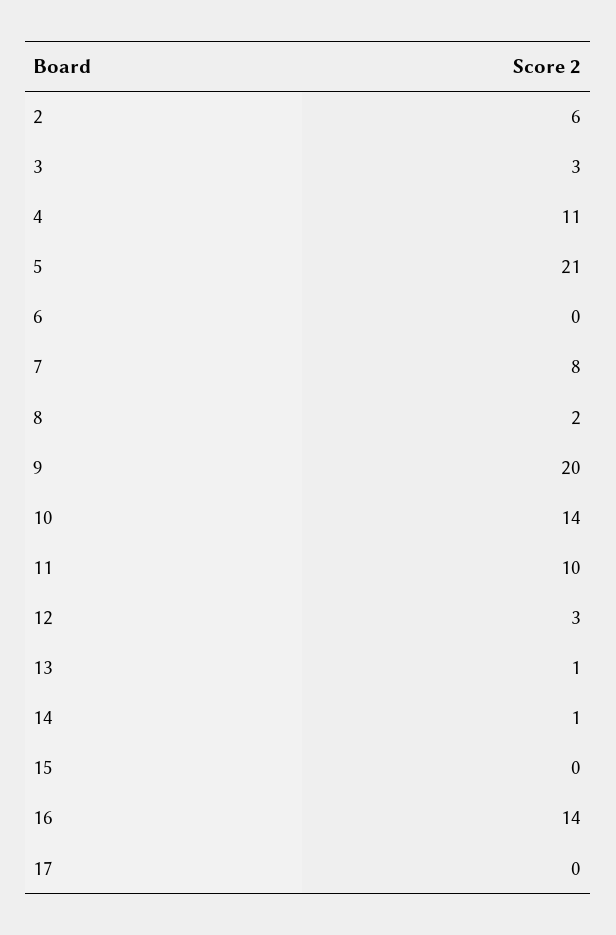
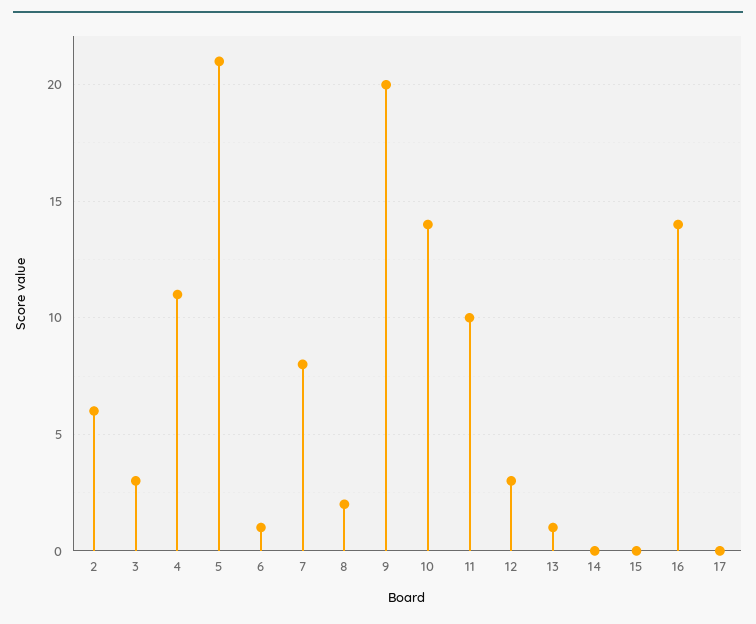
  {
    "2": 6,
    "3": 3,
    "4": 11,
    "5": 21,
-   "6": 0,
+   "6": 1,
    "7": 8,
    "8": 2,
    "9": 20,
    "10": 14,
    "11": 10,
    "12": 3,
    "13": 1,
-   "14": 1,
+   "14": 0,
    "15": 0,
    "16": 14,
    "17": 0
  }

